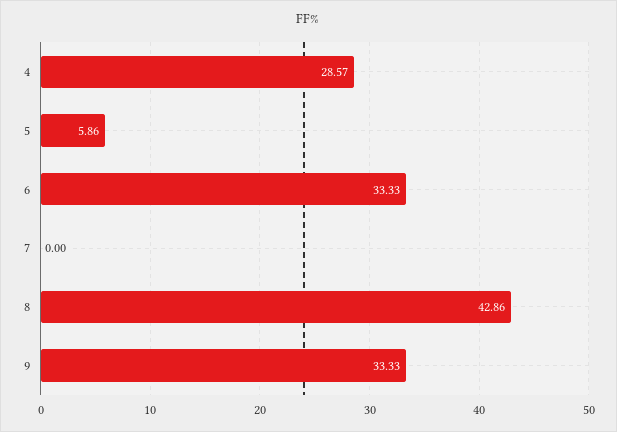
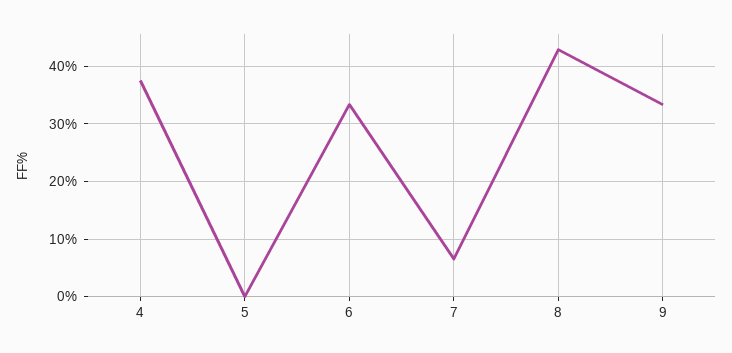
  {
-   "4": 28.57,
+   "4": 38,
-   "5": 5.86,
+   "5": 0,
    "6": 33.33,
-   "7": 0,
+   "7": 6,
    "8": 42.86,
    "9": 33.33
  }

